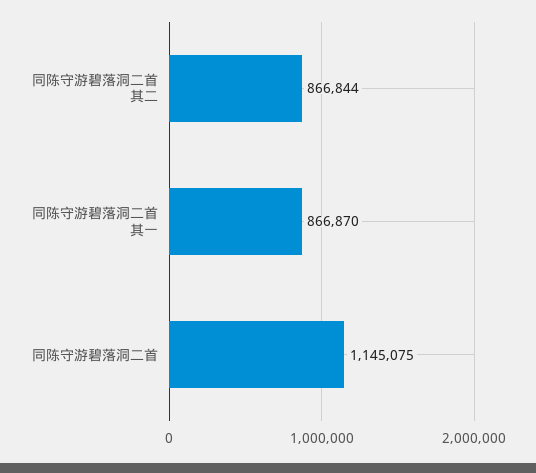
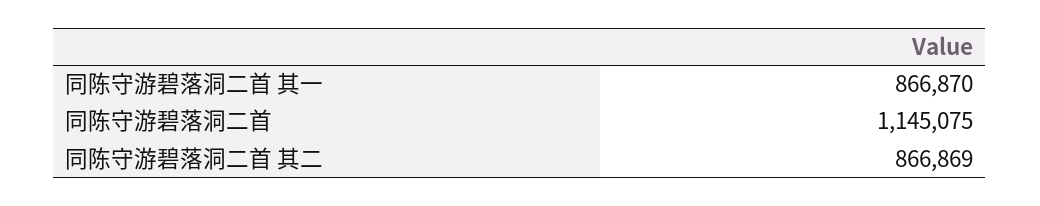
  {
-   "同陈守游碧落洞二首 其二": 866844,
+   "同陈守游碧落洞二首 其二": 866869,
    "同陈守游碧落洞二首 其一": 866870,
    "同陈守游碧落洞二首": 1145075
  }

